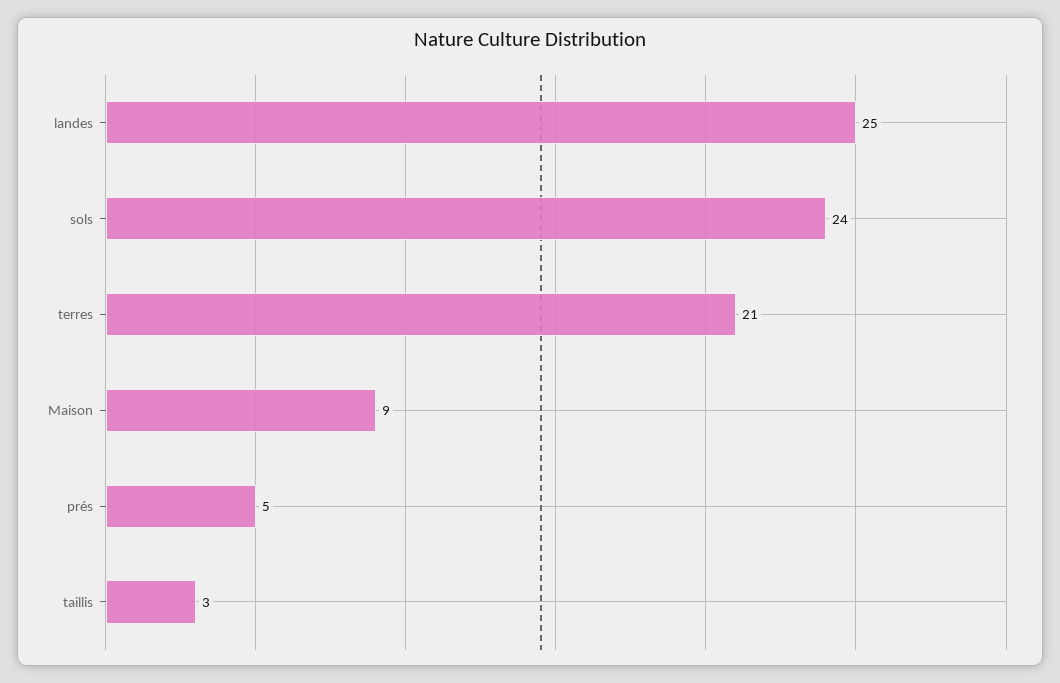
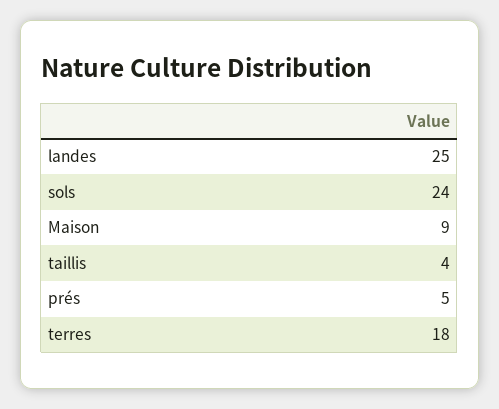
  {
    "landes": 25,
    "sols": 24,
-   "terres": 21,
+   "terres": 18,
    "Maison": 9,
    "prés": 5,
-   "taillis": 3
+   "taillis": 4
  }

